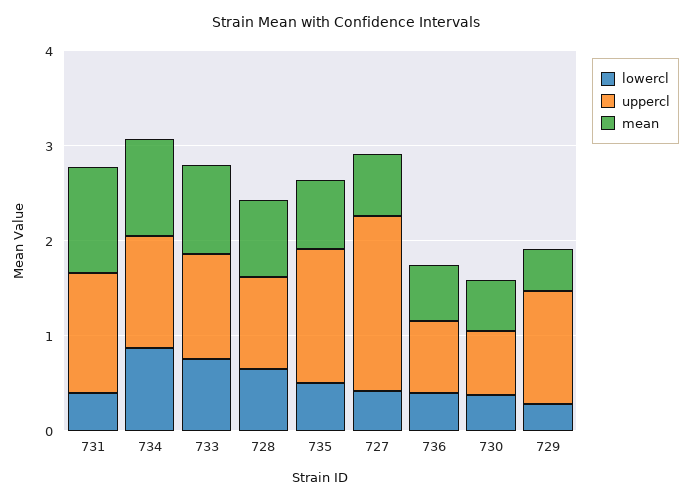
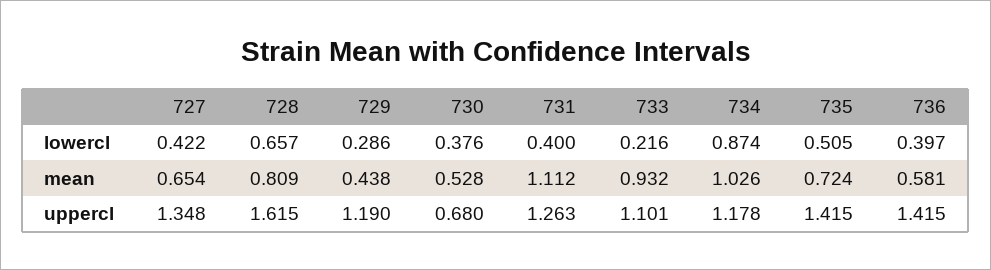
  {
    "lowercl": {
      "731": 0.4,
      "734": 0.874,
-     "733": 0.8,
+     "733": 0.216,
      "728": 0.657,
      "735": 0.505,
      "727": 0.422,
      "736": 0.397,
      "730": 0.376,
      "729": 0.286
    },
    "uppercl": {
      "731": 1.263,
      "734": 1.178,
      "733": 1.101,
-     "728": 1,
+     "728": 1.615,
      "735": 1.415,
-     "727": 1.8,
+     "727": 1.348,
-     "736": 0.8,
+     "736": 1.415,
      "730": 0.68,
      "729": 1.19
    },
    "mean": {
      "731": 1.112,
      "734": 1.026,
      "733": 0.932,
      "728": 0.809,
      "735": 0.724,
      "727": 0.654,
      "736": 0.581,
      "730": 0.528,
      "729": 0.438
    }
  }

